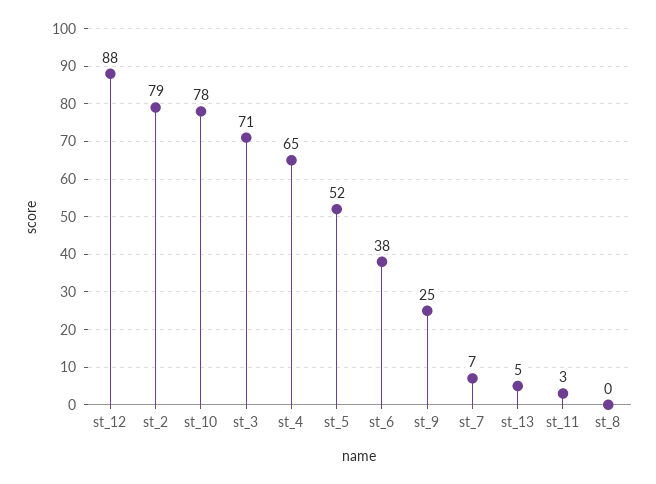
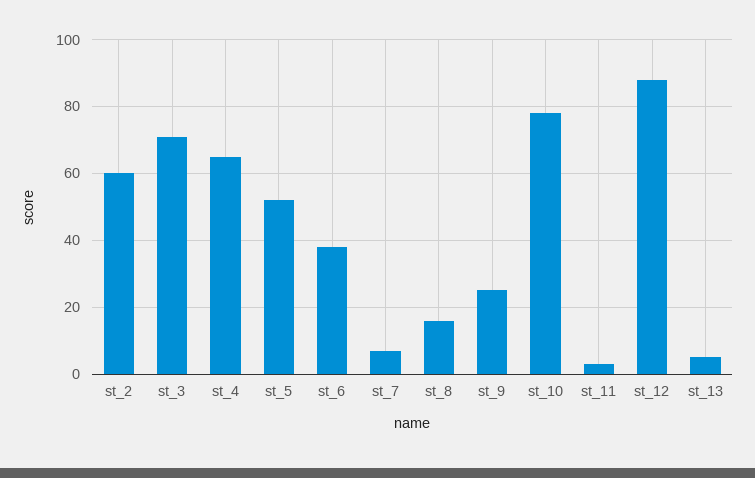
  {
    "st_12": 88,
-   "st_2": 79,
+   "st_2": 60,
    "st_10": 78,
    "st_3": 71,
    "st_4": 65,
    "st_5": 52,
    "st_6": 38,
    "st_9": 25,
    "st_7": 7,
    "st_13": 5,
    "st_11": 3,
-   "st_8": 0
+   "st_8": 15
  }

